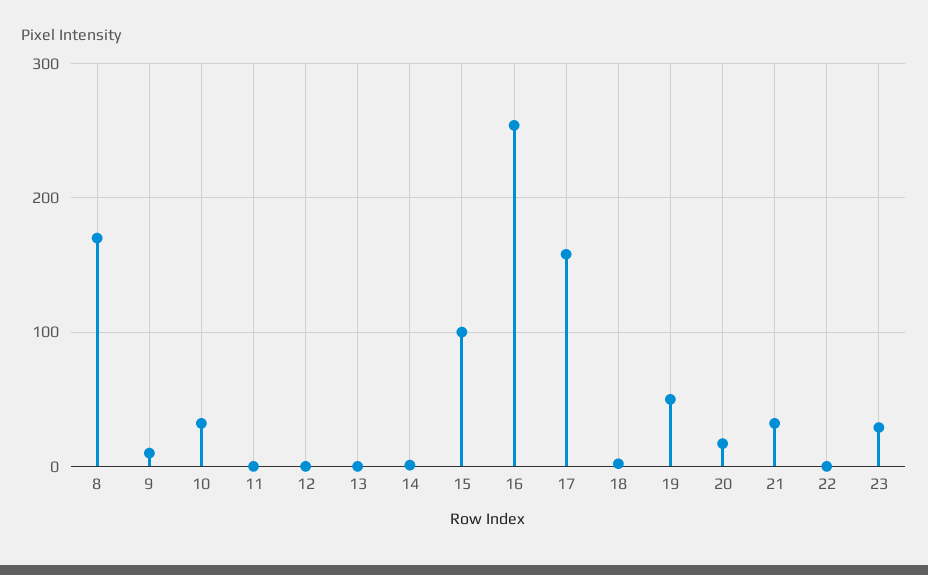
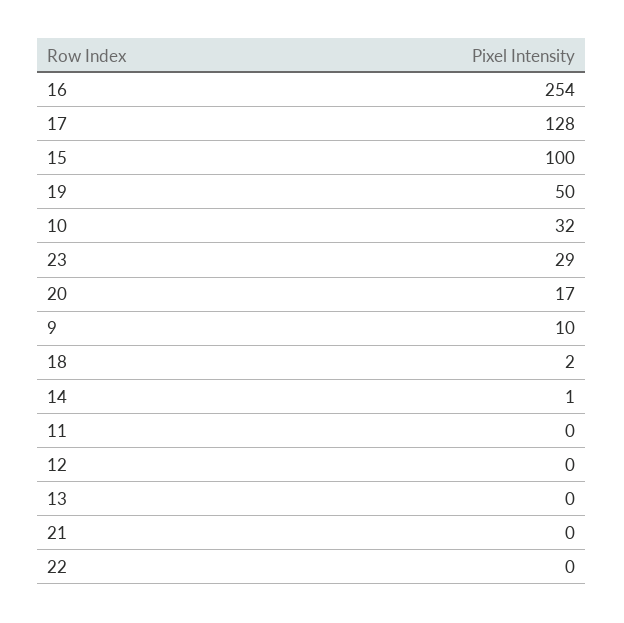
  {
-   "8": 170,
    "9": 10,
    "10": 32,
    "11": 0,
    "12": 0,
    "13": 0,
    "14": 1,
    "15": 100,
    "16": 254,
-   "17": 160,
+   "17": 128,
    "18": 2,
    "19": 50,
    "20": 17,
-   "21": 30,
+   "21": 0,
    "22": 0,
    "23": 29
  }

